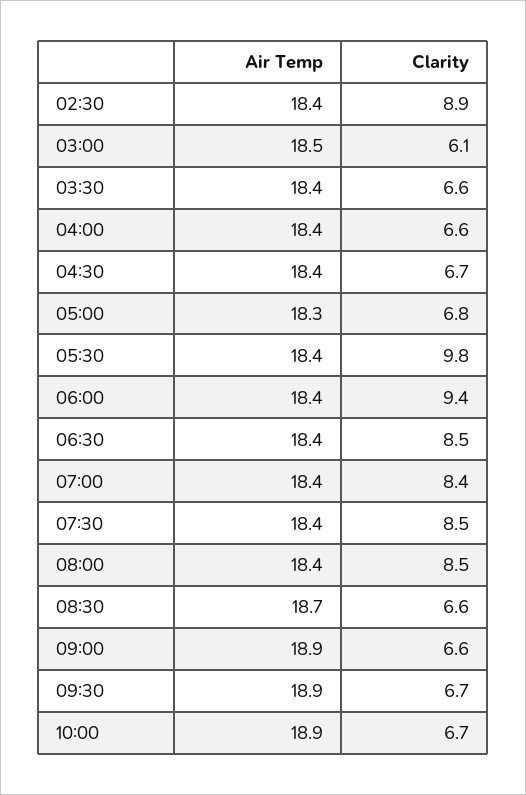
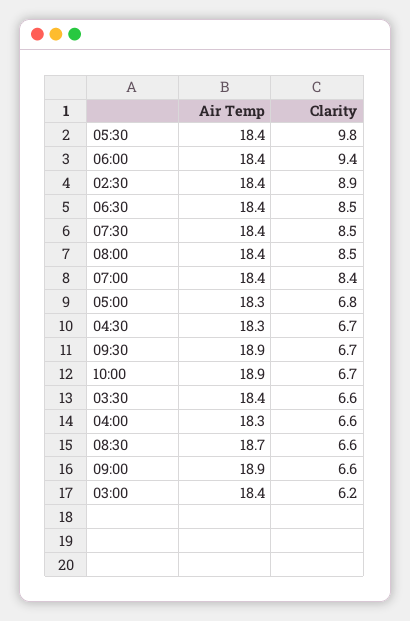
  {
    "Air Temp": {
      "02:30": 18.4,
-     "03:00": 18.5,
+     "03:00": 18.4,
      "03:30": 18.4,
-     "04:00": 18.4,
+     "04:00": 18.3,
-     "04:30": 18.4,
+     "04:30": 18.3,
      "05:00": 18.3,
      "05:30": 18.4,
      "06:00": 18.4,
      "06:30": 18.4,
      "07:00": 18.4,
      "07:30": 18.4,
      "08:00": 18.4,
      "08:30": 18.7,
      "09:00": 18.9,
      "09:30": 18.9,
      "10:00": 18.9
    },
    "Clarity": {
      "02:30": 8.9,
-     "03:00": 6.1,
+     "03:00": 6.2,
      "03:30": 6.6,
      "04:00": 6.6,
      "04:30": 6.7,
      "05:00": 6.8,
      "05:30": 9.8,
      "06:00": 9.4,
      "06:30": 8.5,
      "07:00": 8.4,
      "07:30": 8.5,
      "08:00": 8.5,
      "08:30": 6.6,
      "09:00": 6.6,
      "09:30": 6.7,
      "10:00": 6.7
    }
  }

